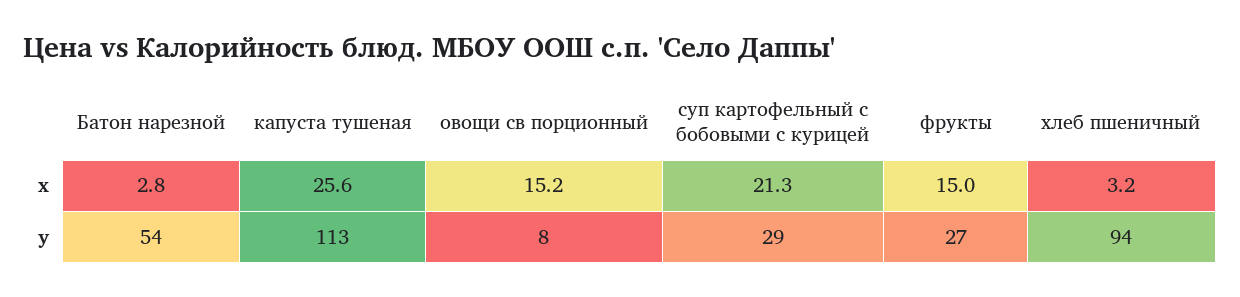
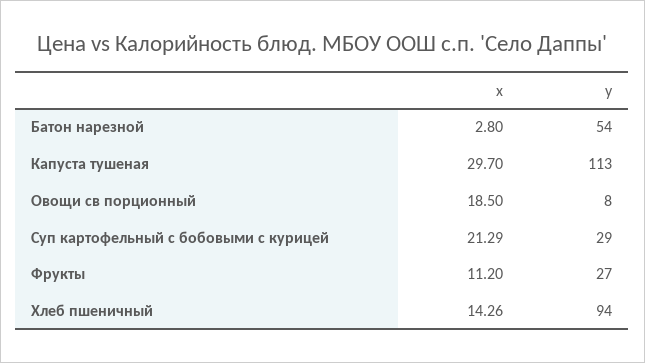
  {
    "Батон нарезной": {
      "x": 2.8,
      "y": 54
    },
    "капуста тушеная": {
-     "x": 25.6,
+     "x": 29.7,
      "y": 113
    },
    "овощи св порционный": {
-     "x": 15.2,
+     "x": 18.5,
      "y": 8
    },
    "суп картофельный с бобовыми с курицей": {
      "x": 21.29,
      "y": 29
    },
    "фрукты": {
-     "x": 15,
+     "x": 11.2,
      "y": 27
    },
    "хлеб пшеничный": {
-     "x": 3.2,
+     "x": 14.26,
      "y": 94
    }
  }

